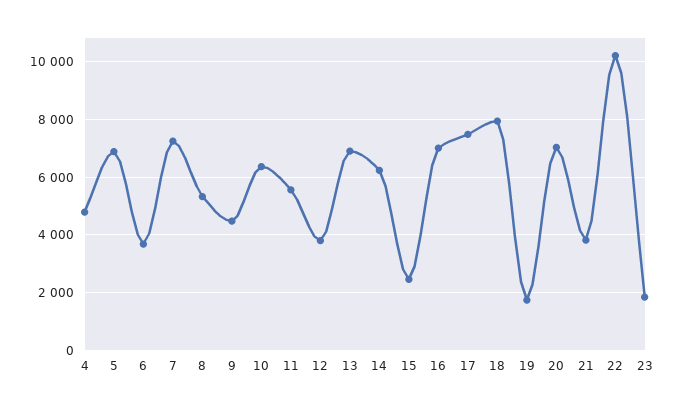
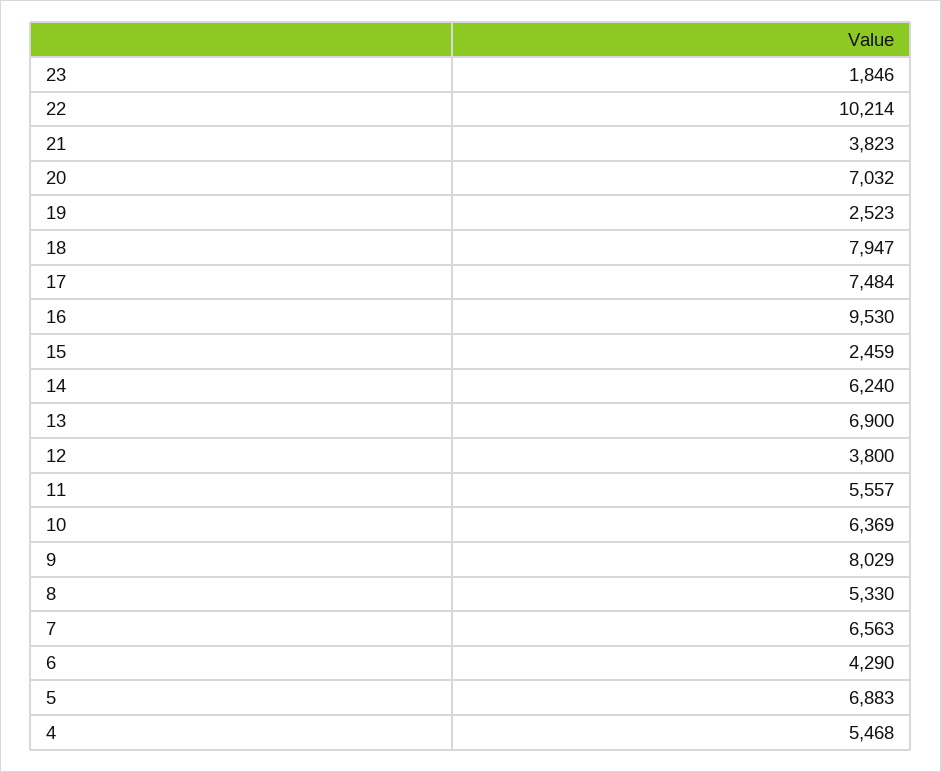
  {
-   "4": 4750,
+   "4": 5468,
    "5": 6883,
-   "6": 3750,
+   "6": 4290,
-   "7": 7250,
+   "7": 6563,
    "8": 5330,
-   "9": 4500,
+   "9": 8029,
    "10": 6369,
    "11": 5557,
    "12": 3800,
    "13": 6900,
    "14": 6240,
    "15": 2459,
-   "16": 7000,
+   "16": 9530,
    "17": 7484,
    "18": 7947,
-   "19": 1750,
+   "19": 2523,
    "20": 7032,
    "21": 3823,
    "22": 10214,
    "23": 1846
  }

